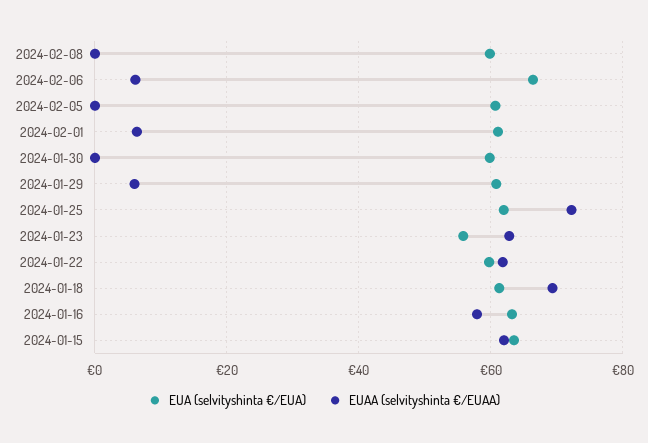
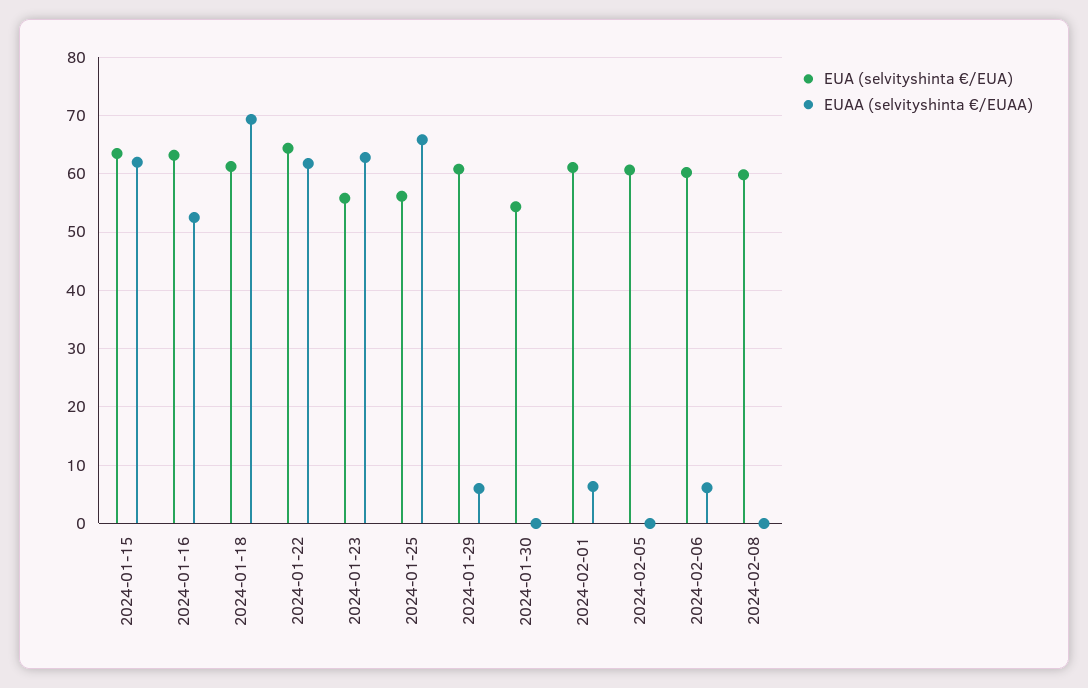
  {
    "EUA (selvityshinta €/EUA)": {
      "2024-02-08": 60,
-     "2024-02-06": 66,
+     "2024-02-06": 60,
      "2024-02-05": 60,
      "2024-02-01": 62,
-     "2024-01-30": 60,
+     "2024-01-30": 54,
      "2024-01-29": 60,
-     "2024-01-25": 62,
+     "2024-01-25": 56,
      "2024-01-23": 56,
-     "2024-01-22": 60,
+     "2024-01-22": 64,
      "2024-01-18": 62,
      "2024-01-16": 64,
      "2024-01-15": 64
    },
    "EUAA (selvityshinta €/EUAA)": {
      "2024-02-08": 0,
      "2024-02-06": 6,
      "2024-02-05": 0,
      "2024-02-01": 6,
      "2024-01-30": 0,
      "2024-01-29": 6,
-     "2024-01-25": 72,
+     "2024-01-25": 66,
      "2024-01-23": 62,
      "2024-01-22": 62,
      "2024-01-18": 70,
-     "2024-01-16": 58,
+     "2024-01-16": 52,
      "2024-01-15": 62
    }
  }

